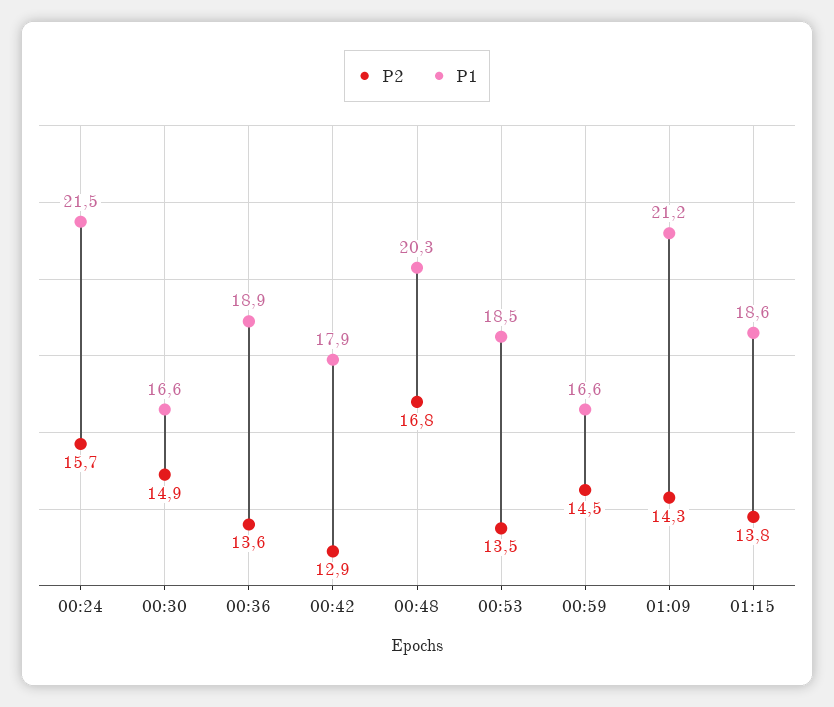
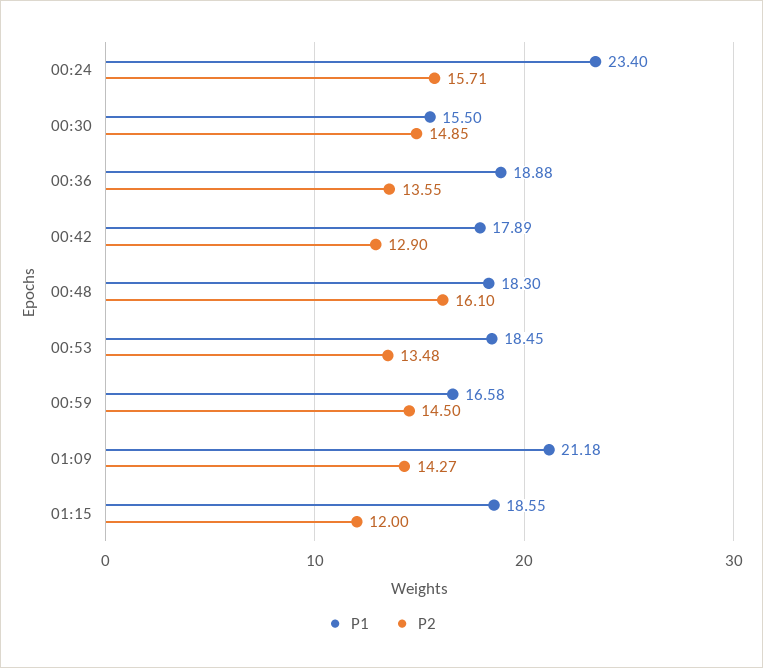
  {
    "P2": {
      "00:24": 15.71,
      "00:30": 14.85,
      "00:36": 13.55,
      "00:42": 12.9,
-     "00:48": 16.8,
+     "00:48": 16.1,
      "00:53": 13.48,
      "00:59": 14.5,
      "01:09": 14.27,
-     "01:15": 13.8
+     "01:15": 12
    },
    "P1": {
-     "00:24": 21.5,
+     "00:24": 23.4,
-     "00:30": 16.6,
+     "00:30": 15.5,
      "00:36": 18.88,
      "00:42": 17.89,
-     "00:48": 20.3,
+     "00:48": 18.3,
      "00:53": 18.45,
      "00:59": 16.58,
      "01:09": 21.18,
      "01:15": 18.55
    }
  }

